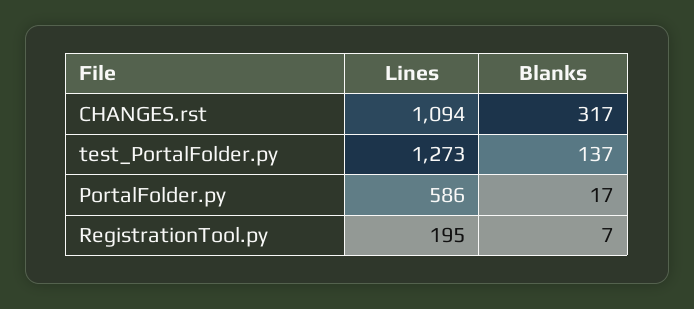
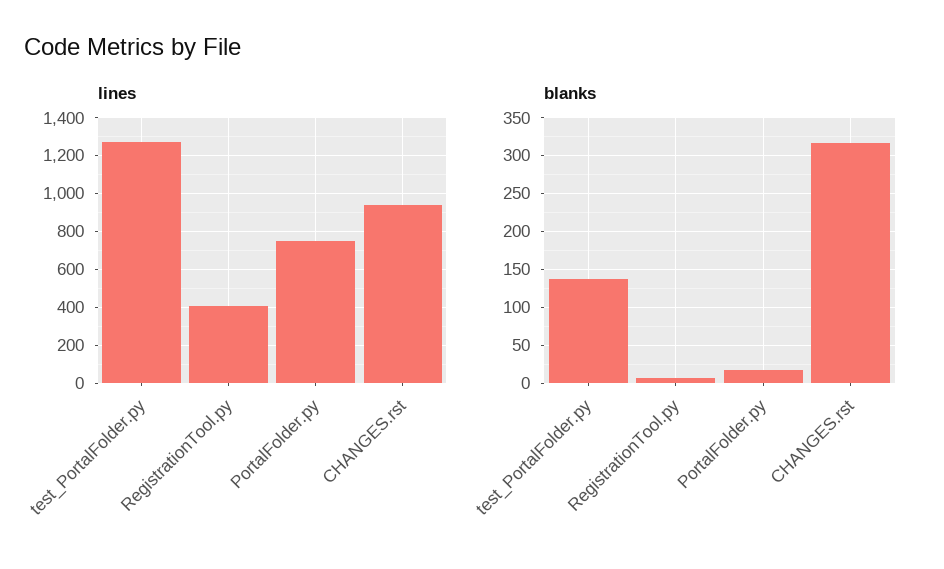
  {
    "Lines": {
-     "CHANGES.rst": 1094,
+     "CHANGES.rst": 950,
      "test_PortalFolder.py": 1273,
-     "PortalFolder.py": 586,
+     "PortalFolder.py": 750,
-     "RegistrationTool.py": 195
+     "RegistrationTool.py": 400
    },
    "Blanks": {
      "CHANGES.rst": 317,
      "test_PortalFolder.py": 137,
      "PortalFolder.py": 17,
      "RegistrationTool.py": 7
    }
  }

